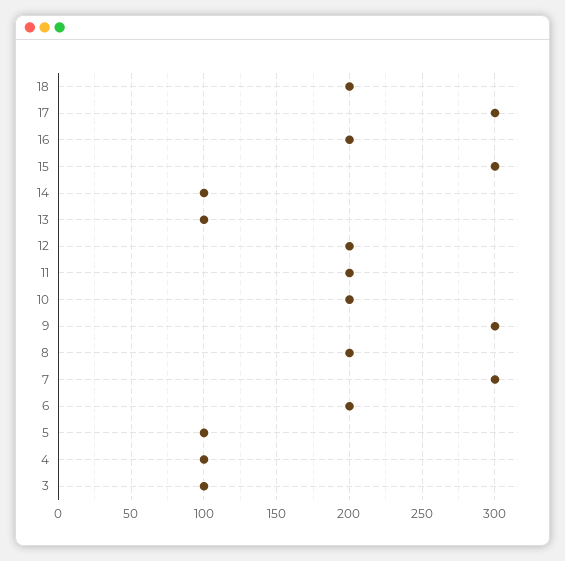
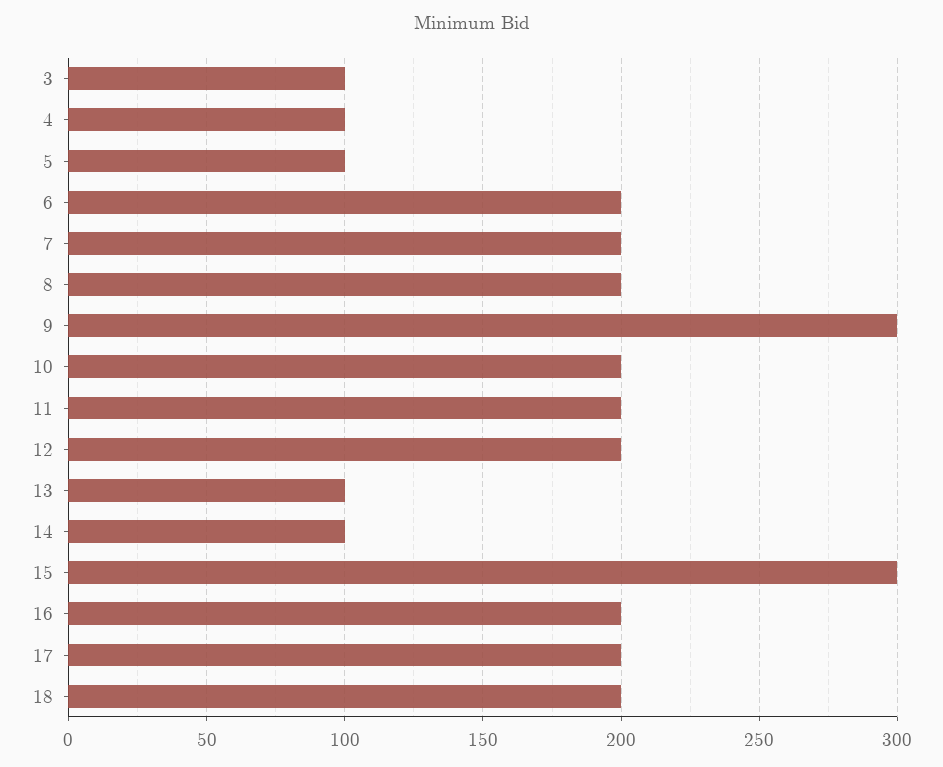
  {
    "18": 200,
-   "17": 300,
+   "17": 200,
    "16": 200,
    "15": 300,
    "14": 100,
    "13": 100,
    "12": 200,
    "11": 200,
    "10": 200,
    "9": 300,
    "8": 200,
-   "7": 300,
+   "7": 200,
    "6": 200,
    "5": 100,
    "4": 100,
    "3": 100
  }

